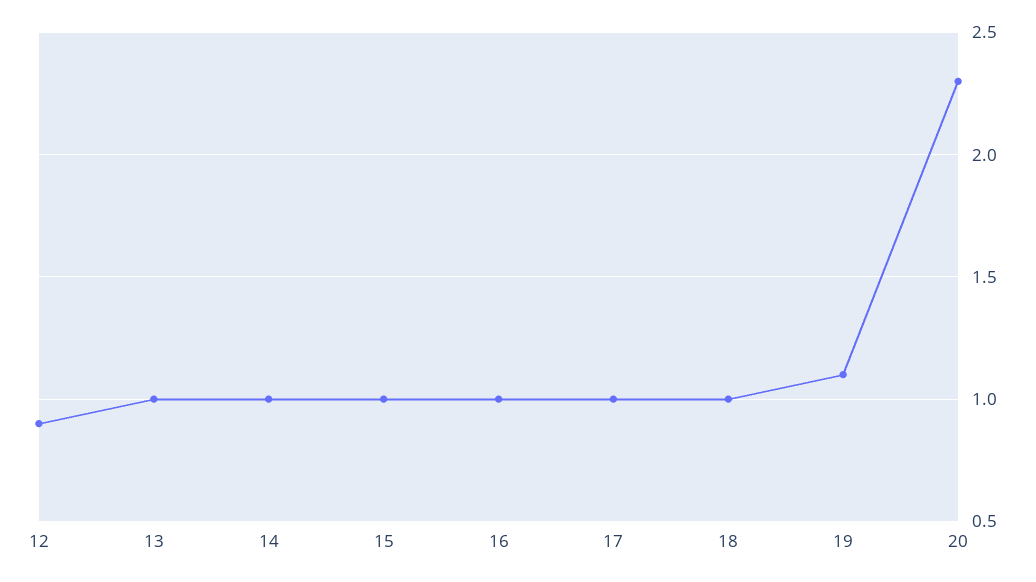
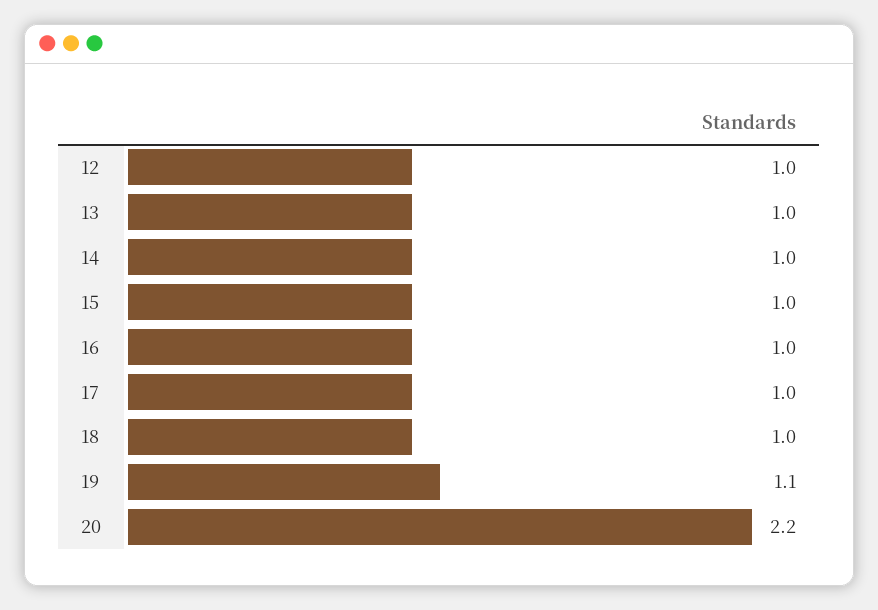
  {
-   "12": 0.9,
+   "12": 1,
    "13": 1,
    "14": 1,
    "15": 1,
    "16": 1,
    "17": 1,
    "18": 1,
    "19": 1.1,
-   "20": 2.3
+   "20": 2.2
  }

